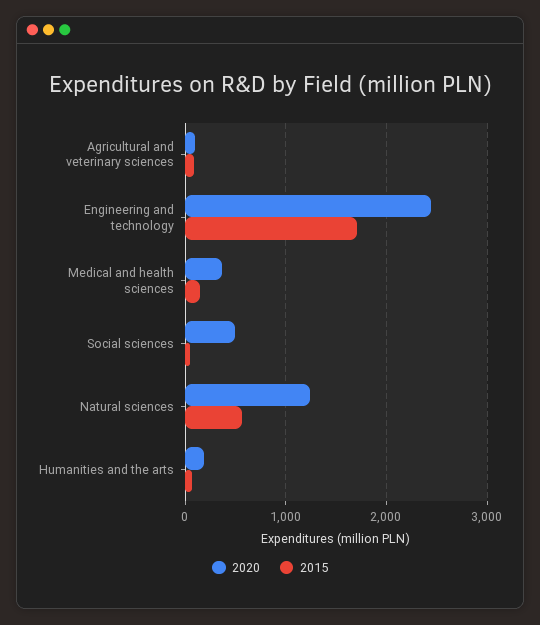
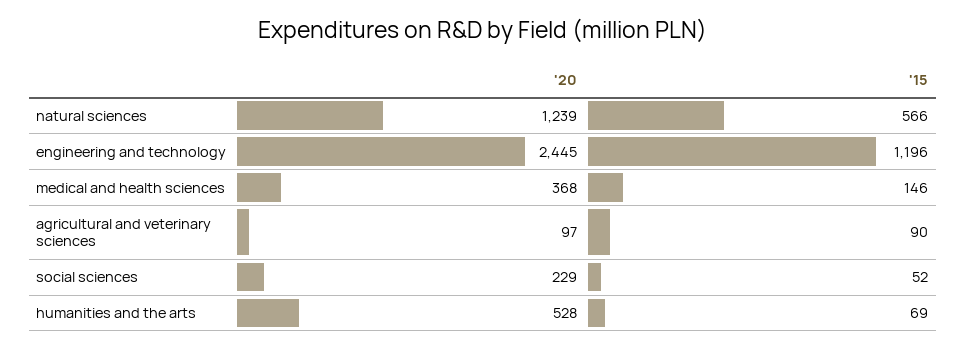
  {
    "2020": {
      "Agricultural and veterinary sciences": 97,
      "Engineering and technology": 2445,
      "Medical and health sciences": 368,
-     "Social sciences": 500,
+     "Social sciences": 229,
      "Natural sciences": 1239,
-     "Humanities and the arts": 200
+     "Humanities and the arts": 528
    },
    "2015": {
      "Agricultural and veterinary sciences": 90,
-     "Engineering and technology": 1700,
+     "Engineering and technology": 1196,
      "Medical and health sciences": 146,
      "Social sciences": 52,
      "Natural sciences": 566,
      "Humanities and the arts": 69
    }
  }

